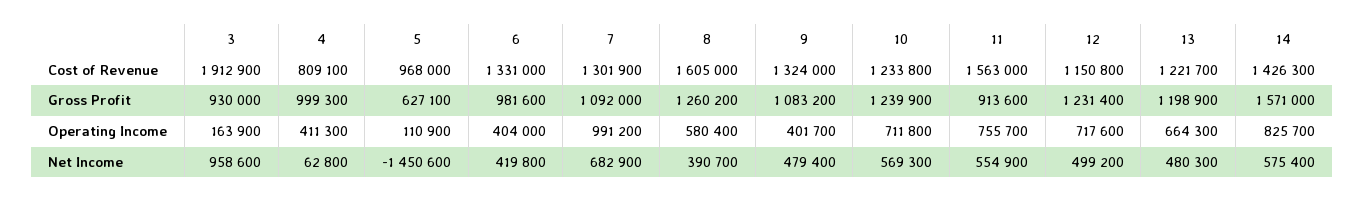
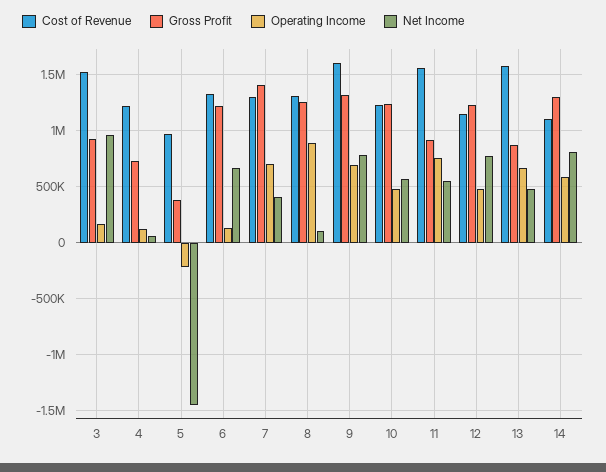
  {
    "Cost of Revenue": {
-     "3": 1912900,
+     "3": 1500000,
-     "4": 809100,
+     "4": 1200000,
      "5": 968000,
      "6": 1331000,
      "7": 1301900,
-     "8": 1605000,
+     "8": 1300000,
-     "9": 1324000,
+     "9": 1600000,
      "10": 1233800,
      "11": 1563000,
      "12": 1150800,
-     "13": 1221700,
+     "13": 1600000,
-     "14": 1426300
+     "14": 1100000
    },
    "Gross Profit": {
      "3": 930000,
-     "4": 999300,
+     "4": 700000,
-     "5": 627100,
+     "5": 400000,
-     "6": 981600,
+     "6": 1200000,
-     "7": 1092000,
+     "7": 1400000,
      "8": 1260200,
-     "9": 1083200,
+     "9": 1300000,
      "10": 1239900,
      "11": 913600,
      "12": 1231400,
-     "13": 1198900,
+     "13": 900000,
-     "14": 1571000
+     "14": 1300000
    },
    "Operating Income": {
      "3": 163900,
-     "4": 411300,
+     "4": 100000,
-     "5": 110900,
+     "5": -200000,
-     "6": 404000,
+     "6": 100000,
-     "7": 991200,
+     "7": 700000,
-     "8": 580400,
+     "8": 900000,
-     "9": 401700,
+     "9": 700000,
-     "10": 711800,
+     "10": 500000,
      "11": 755700,
-     "12": 717600,
+     "12": 500000,
      "13": 664300,
-     "14": 825700
+     "14": 600000
    },
    "Net Income": {
      "3": 958600,
      "4": 62800,
      "5": -1450600,
-     "6": 419800,
+     "6": 700000,
-     "7": 682900,
+     "7": 400000,
-     "8": 390700,
+     "8": 100000,
-     "9": 479400,
+     "9": 800000,
      "10": 569300,
      "11": 554900,
-     "12": 499200,
+     "12": 800000,
      "13": 480300,
-     "14": 575400
+     "14": 800000
    }
  }

